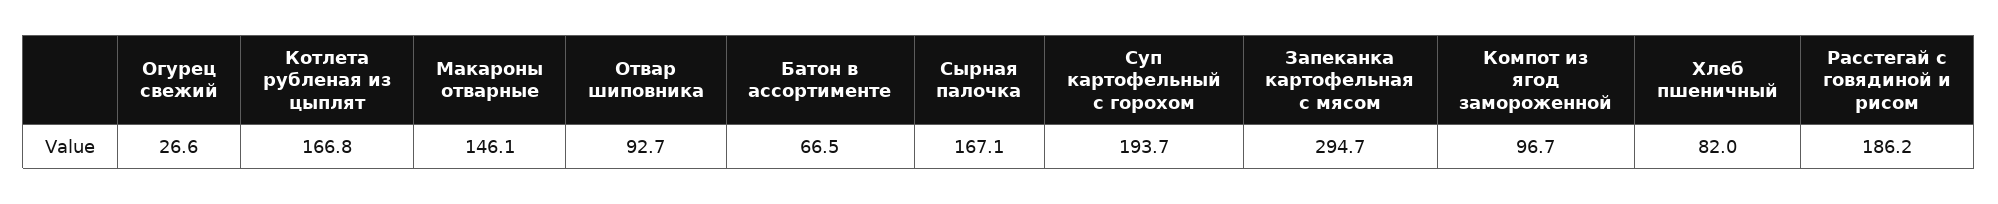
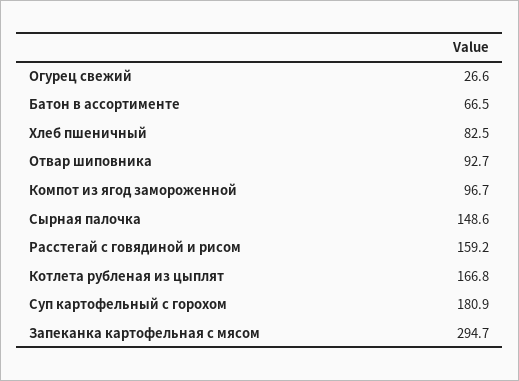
  {
    "Огурец свежий": 26.6,
    "Котлета рубленая из цыплят": 166.8,
-   "Макароны отварные": 146.1,
    "Отвар шиповника": 92.7,
    "Батон в ассортименте": 66.5,
-   "Сырная палочка": 167.1,
+   "Сырная палочка": 148.6,
-   "Суп картофельный с горохом": 193.7,
+   "Суп картофельный с горохом": 180.9,
    "Запеканка картофельная с мясом": 294.7,
    "Компот из ягод замороженной": 96.7,
-   "Хлеб пшеничный": 82,
+   "Хлеб пшеничный": 82.5,
-   "Расстегай с говядиной и рисом": 186.2
+   "Расстегай с говядиной и рисом": 159.2
  }

